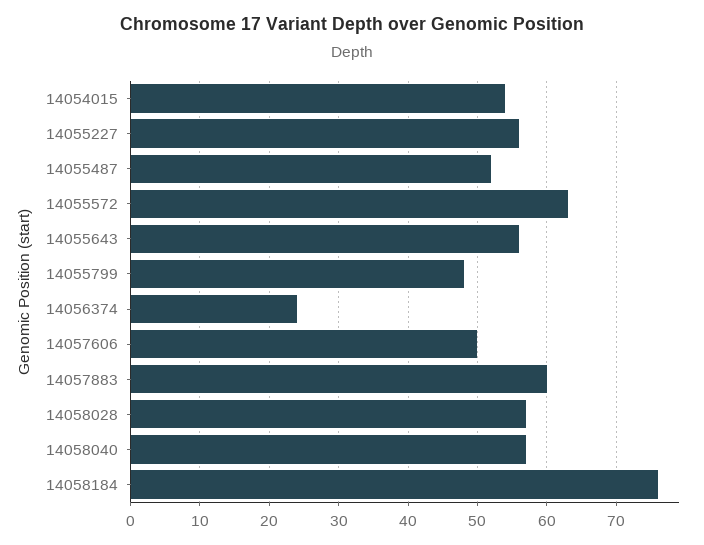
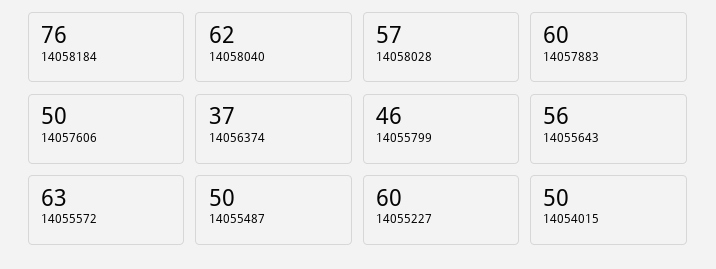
  {
-   "14054015": 54,
+   "14054015": 50,
-   "14055227": 56,
+   "14055227": 60,
-   "14055487": 52,
+   "14055487": 50,
    "14055572": 63,
    "14055643": 56,
-   "14055799": 48,
+   "14055799": 46,
-   "14056374": 24,
+   "14056374": 37,
    "14057606": 50,
    "14057883": 60,
    "14058028": 57,
-   "14058040": 57,
+   "14058040": 62,
    "14058184": 76
  }

